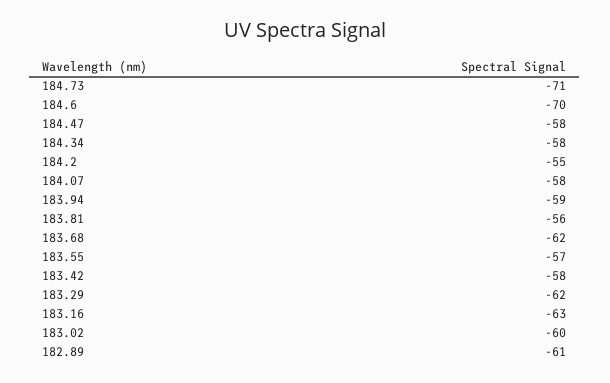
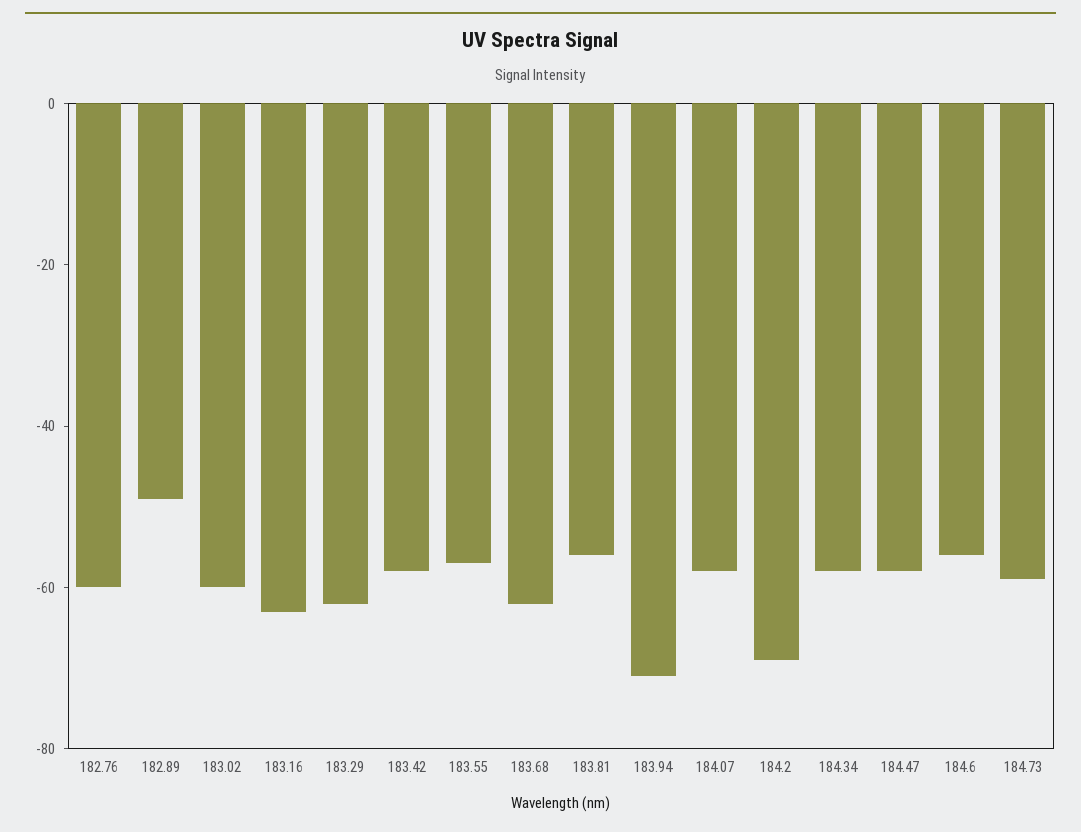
  {
-   "184.73": -71,
+   "184.73": -60,
-   "184.6": -70,
+   "184.6": -55,
    "184.47": -58,
    "184.34": -58,
-   "184.2": -55,
+   "184.2": -70,
    "184.07": -58,
-   "183.94": -59,
+   "183.94": -70,
    "183.81": -56,
    "183.68": -62,
    "183.55": -57,
    "183.42": -58,
    "183.29": -62,
    "183.16": -63,
    "183.02": -60,
-   "182.89": -61
+   "182.89": -50,
+   "182.76": -60
  }

